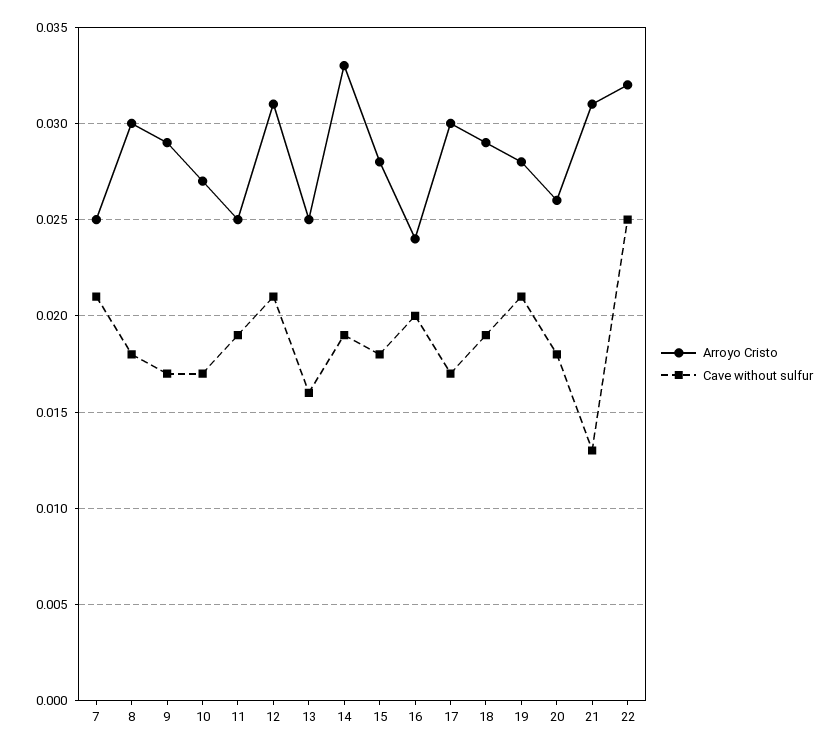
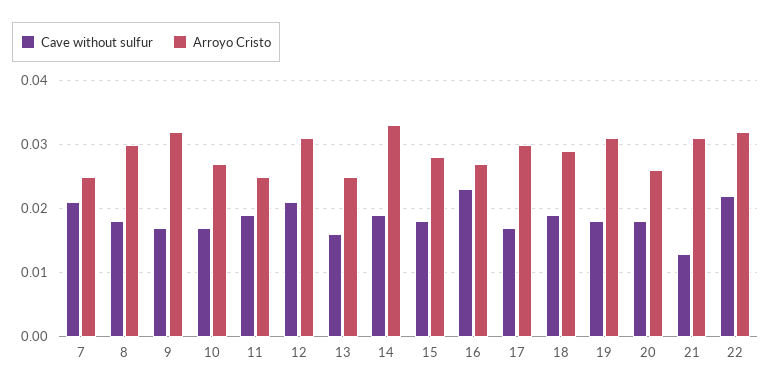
  {
    "Arroyo Cristo": {
      "7": 0.025,
      "8": 0.03,
-     "9": 0.029,
+     "9": 0.032,
      "10": 0.027,
      "11": 0.025,
      "12": 0.031,
      "13": 0.025,
      "14": 0.033,
      "15": 0.028,
-     "16": 0.024,
+     "16": 0.027,
      "17": 0.03,
      "18": 0.029,
-     "19": 0.028,
+     "19": 0.031,
      "20": 0.026,
      "21": 0.031,
      "22": 0.032
    },
    "Cave without sulfur": {
      "7": 0.021,
      "8": 0.018,
      "9": 0.017,
      "10": 0.017,
      "11": 0.019,
      "12": 0.021,
      "13": 0.016,
      "14": 0.019,
      "15": 0.018,
-     "16": 0.02,
+     "16": 0.023,
      "17": 0.017,
      "18": 0.019,
-     "19": 0.021,
+     "19": 0.018,
      "20": 0.018,
      "21": 0.013,
-     "22": 0.025
+     "22": 0.022
    }
  }

